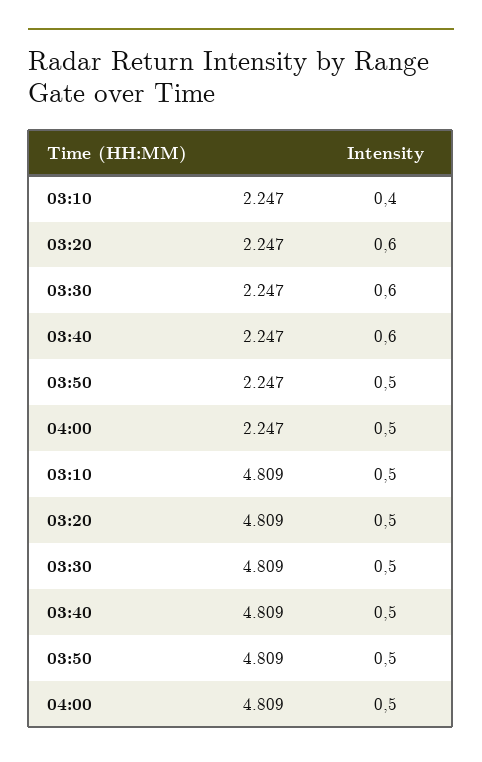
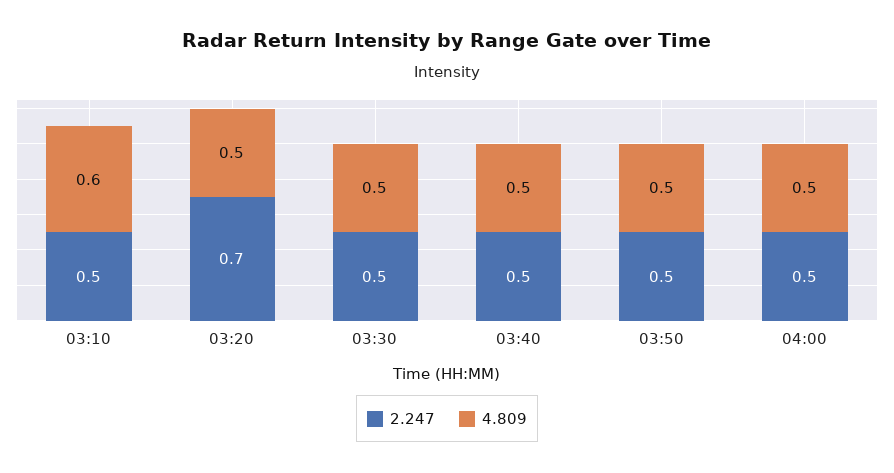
  {
    "2.247": {
-     "03:10": 0.4,
+     "03:10": 0.5,
-     "03:20": 0.6,
+     "03:20": 0.7,
-     "03:30": 0.6,
+     "03:30": 0.5,
-     "03:40": 0.6,
+     "03:40": 0.5,
      "03:50": 0.5,
      "04:00": 0.5
    },
    "4.809": {
-     "03:10": 0.5,
+     "03:10": 0.6,
      "03:20": 0.5,
      "03:30": 0.5,
      "03:40": 0.5,
      "03:50": 0.5,
      "04:00": 0.5
    }
  }

